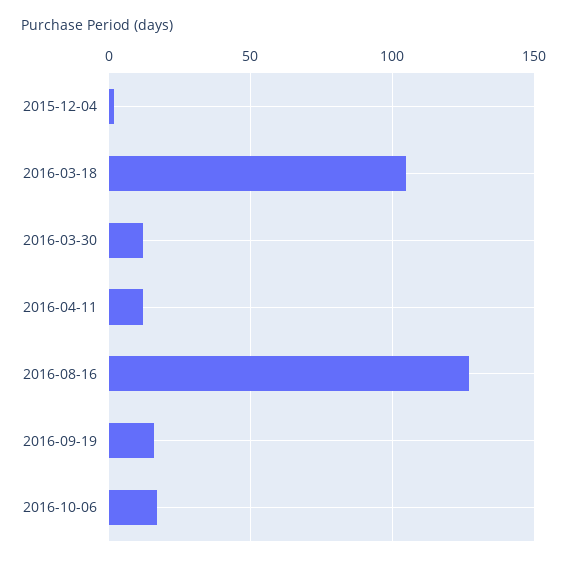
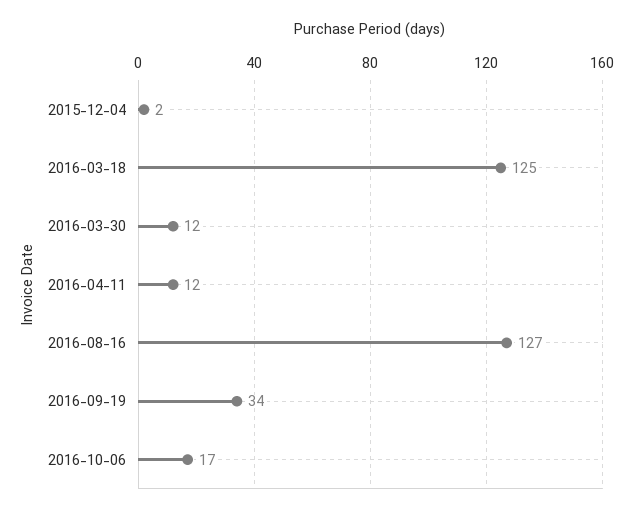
  {
    "2015-12-04": 2,
-   "2016-03-18": 105,
+   "2016-03-18": 125,
    "2016-03-30": 12,
    "2016-04-11": 12,
    "2016-08-16": 127,
-   "2016-09-19": 15,
+   "2016-09-19": 34,
    "2016-10-06": 17
  }

